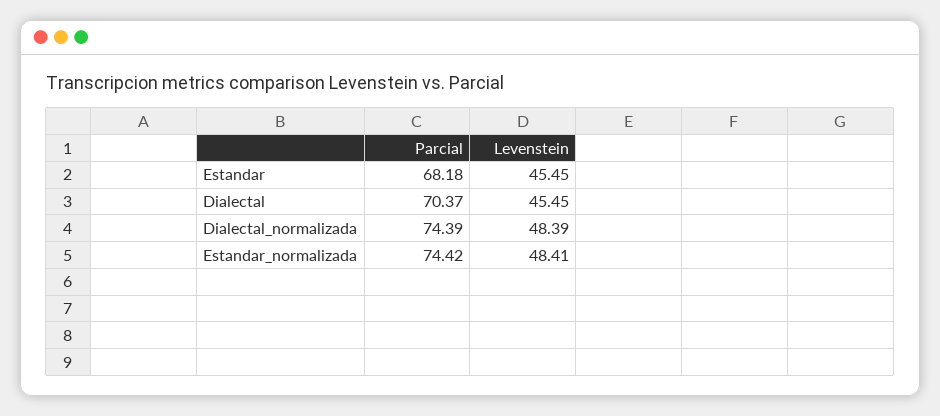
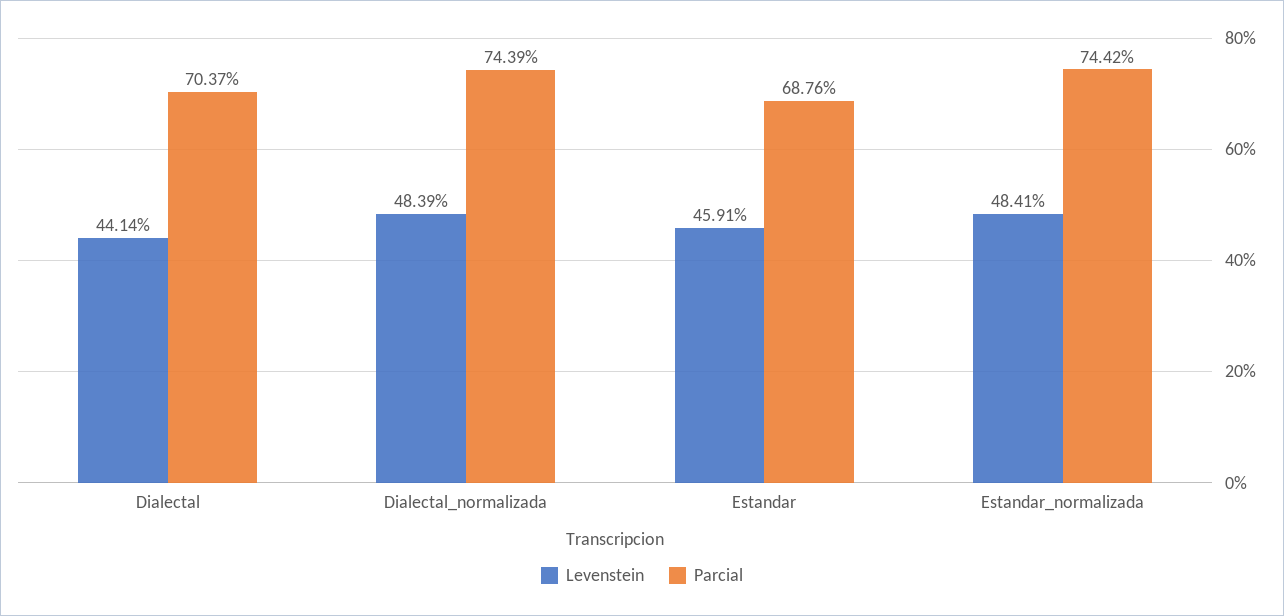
  {
    "Parcial": {
-     "Estandar": 68.18,
+     "Estandar": 68.76,
      "Dialectal": 70.37,
      "Dialectal_normalizada": 74.39,
      "Estandar_normalizada": 74.42
    },
    "Levenstein": {
-     "Estandar": 45.45,
+     "Estandar": 45.91,
-     "Dialectal": 45.45,
+     "Dialectal": 44.14,
      "Dialectal_normalizada": 48.39,
      "Estandar_normalizada": 48.41
    }
  }

